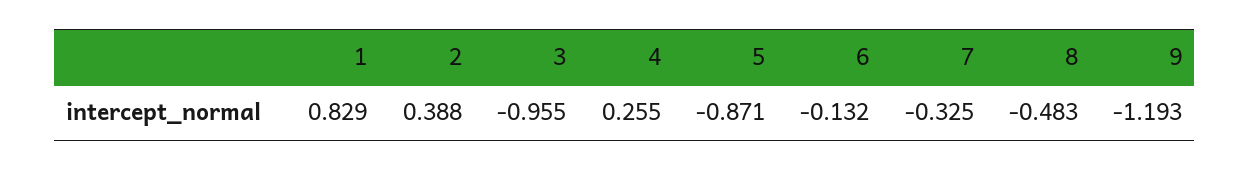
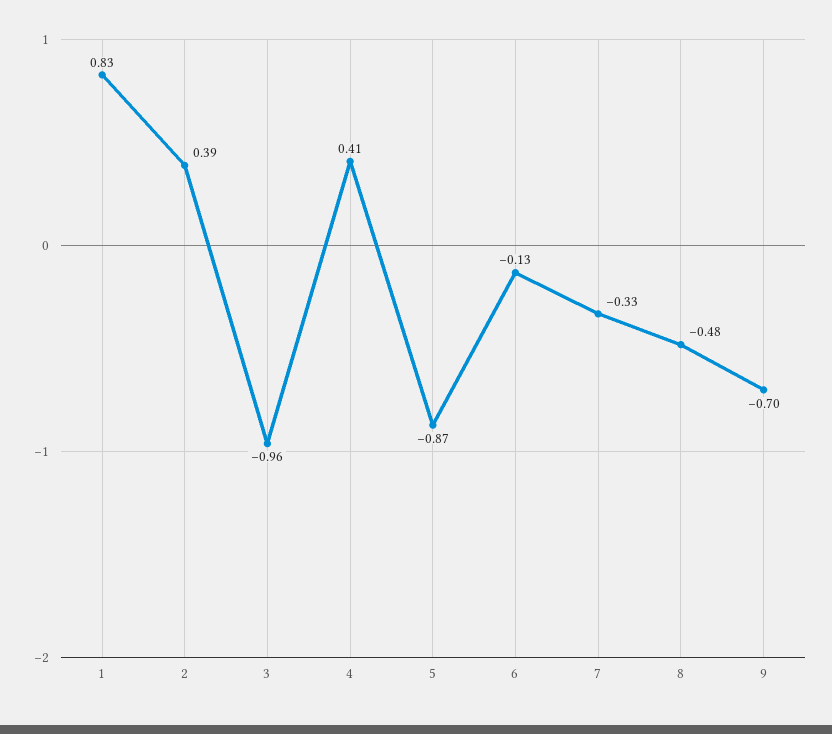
  {
    "1": 0.829,
    "2": 0.388,
    "3": -0.955,
-   "4": 0.255,
+   "4": 0.41,
    "5": -0.871,
    "6": -0.132,
    "7": -0.325,
    "8": -0.483,
-   "9": -1.193
+   "9": -0.7
  }

